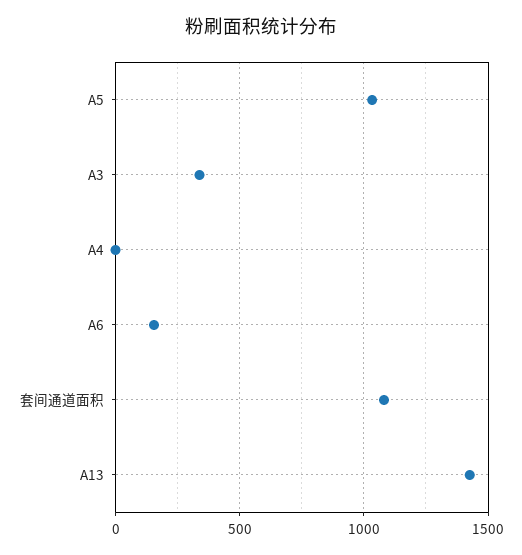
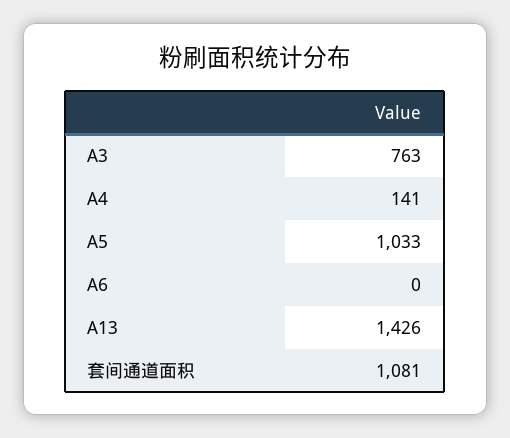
  {
    "A5": 1033,
-   "A3": 350,
+   "A3": 763,
-   "A4": 0,
+   "A4": 141,
-   "A6": 150,
+   "A6": 0,
    "套间通道面积": 1081,
    "A13": 1426
  }

